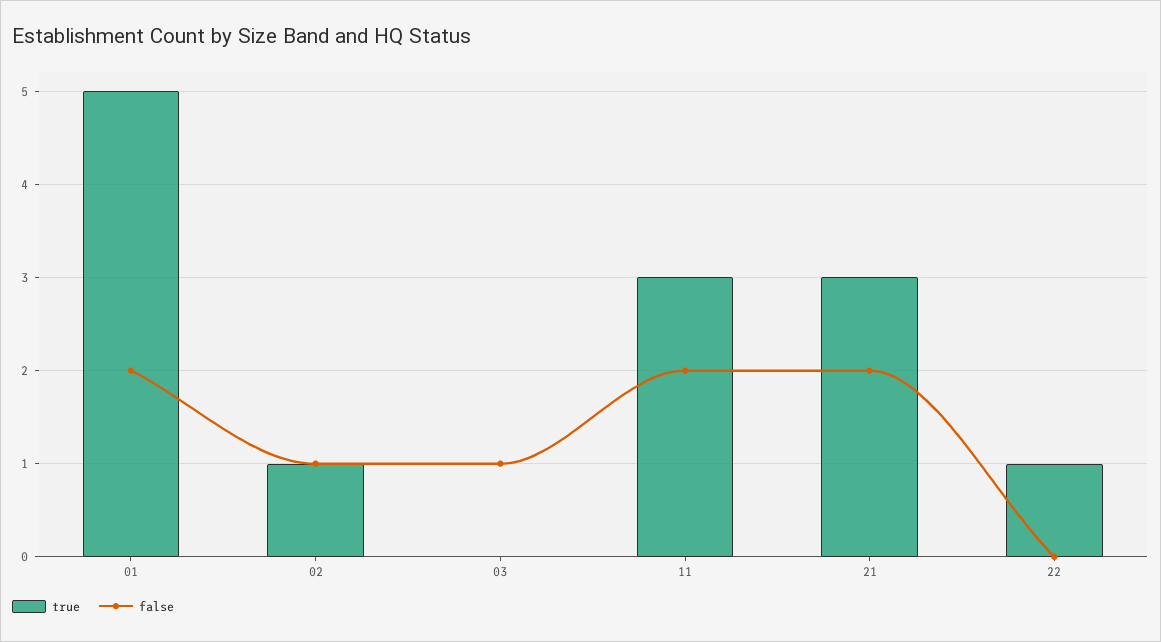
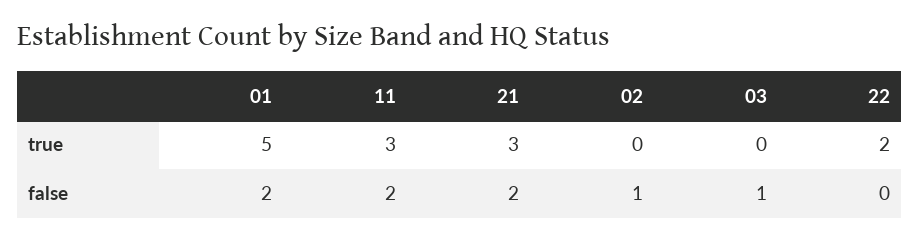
  {
    "true": {
      "01": 5,
-     "02": 1,
+     "02": 0,
      "03": 0,
      "11": 3,
      "21": 3,
-     "22": 1
+     "22": 2
    },
    "false": {
      "01": 2,
      "02": 1,
      "03": 1,
      "11": 2,
      "21": 2,
      "22": 0
    }
  }

